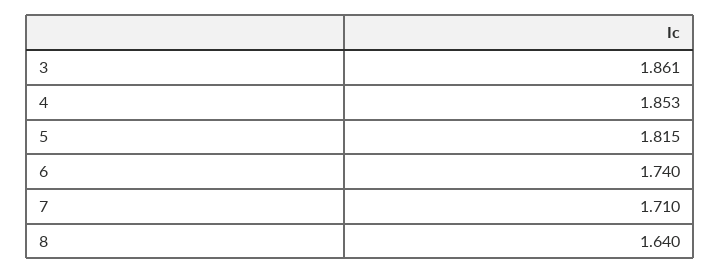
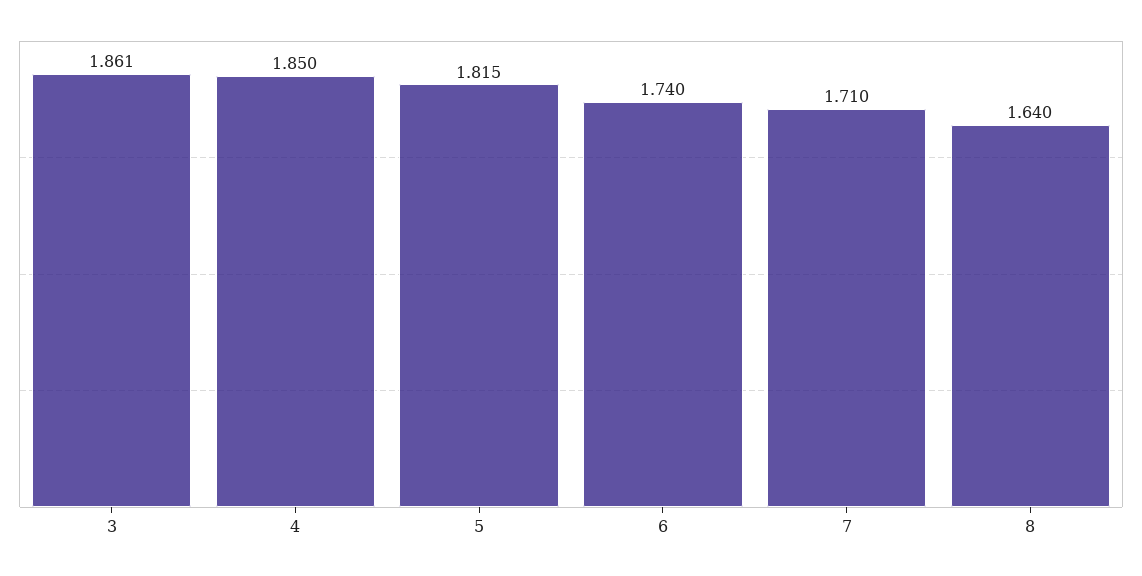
  {
    "3": 1.861,
-   "4": 1.853,
+   "4": 1.85,
    "5": 1.815,
    "6": 1.74,
    "7": 1.71,
    "8": 1.64
  }

